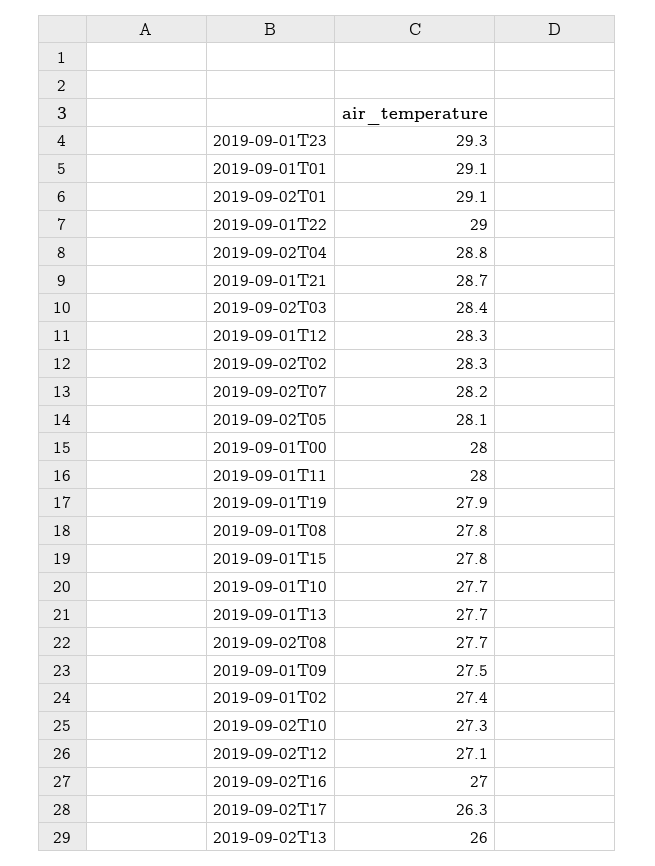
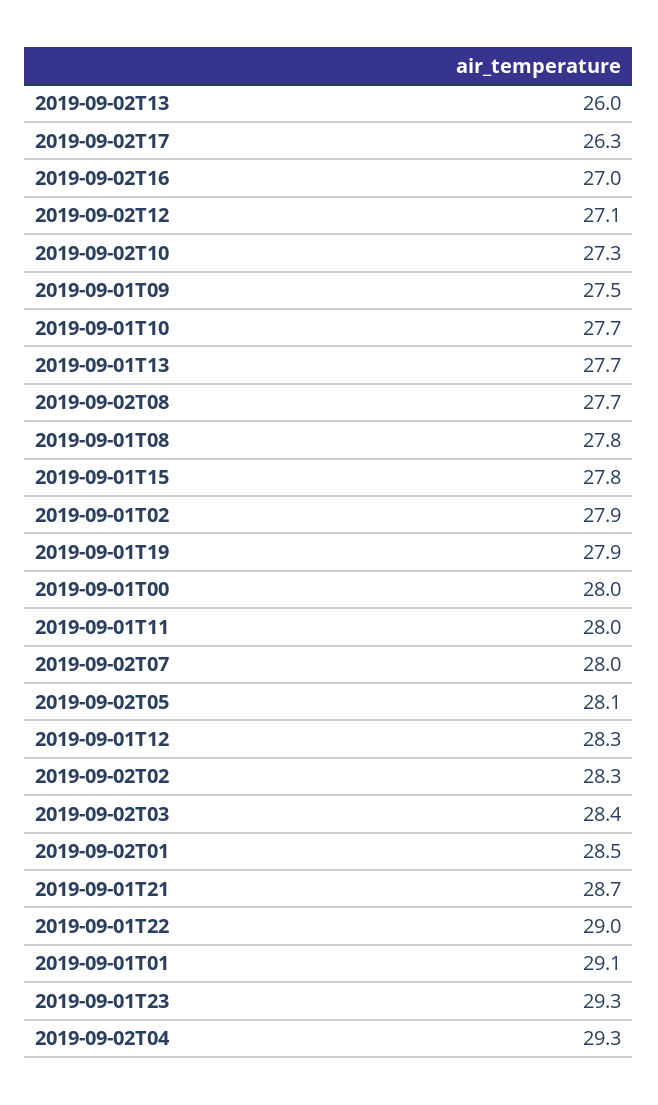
  {
    "2019-09-01T23": 29.3,
    "2019-09-01T01": 29.1,
-   "2019-09-02T01": 29.1,
+   "2019-09-02T01": 28.5,
    "2019-09-01T22": 29,
-   "2019-09-02T04": 28.8,
+   "2019-09-02T04": 29.3,
    "2019-09-01T21": 28.7,
    "2019-09-02T03": 28.4,
    "2019-09-01T12": 28.3,
    "2019-09-02T02": 28.3,
-   "2019-09-02T07": 28.2,
+   "2019-09-02T07": 28,
    "2019-09-02T05": 28.1,
    "2019-09-01T00": 28,
    "2019-09-01T11": 28,
    "2019-09-01T19": 27.9,
    "2019-09-01T08": 27.8,
    "2019-09-01T15": 27.8,
    "2019-09-01T10": 27.7,
    "2019-09-01T13": 27.7,
    "2019-09-02T08": 27.7,
    "2019-09-01T09": 27.5,
-   "2019-09-01T02": 27.4,
+   "2019-09-01T02": 27.9,
    "2019-09-02T10": 27.3,
    "2019-09-02T12": 27.1,
    "2019-09-02T16": 27,
    "2019-09-02T17": 26.3,
    "2019-09-02T13": 26
  }

